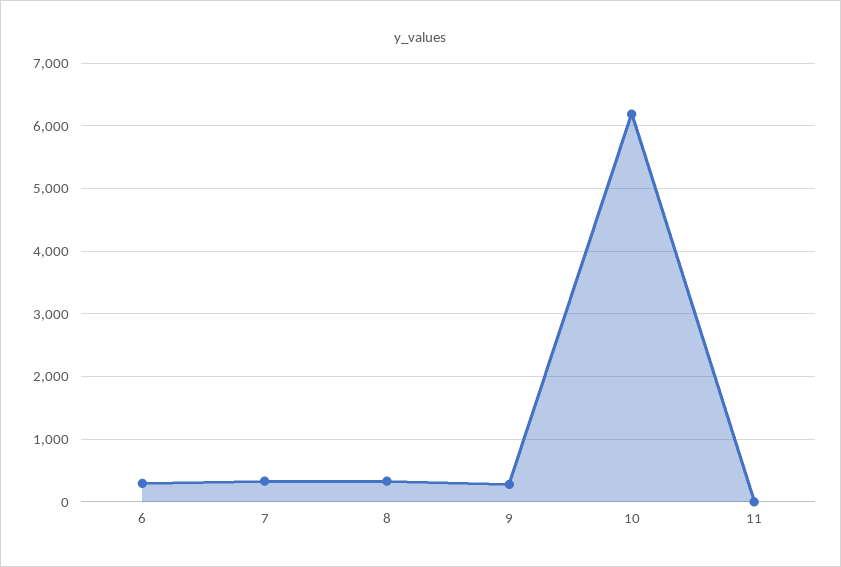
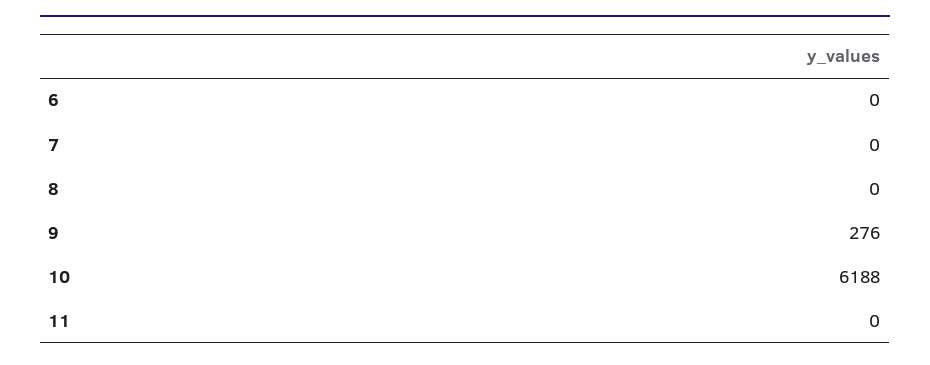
  {
-   "6": 300,
+   "6": 0,
-   "7": 300,
+   "7": 0,
-   "8": 300,
+   "8": 0,
    "9": 276,
    "10": 6188,
    "11": 0
  }

